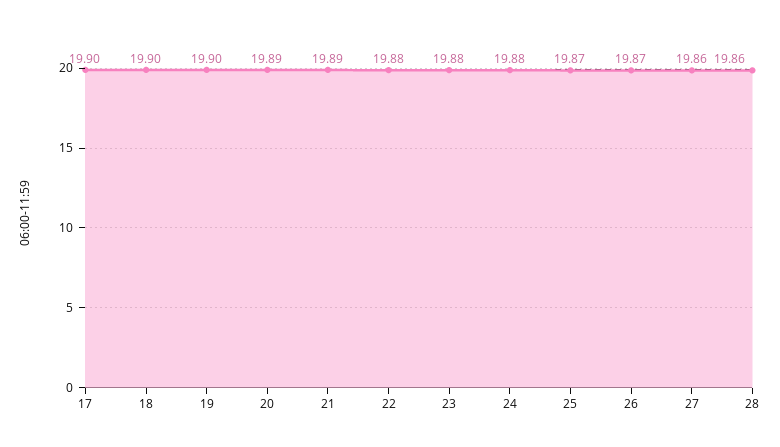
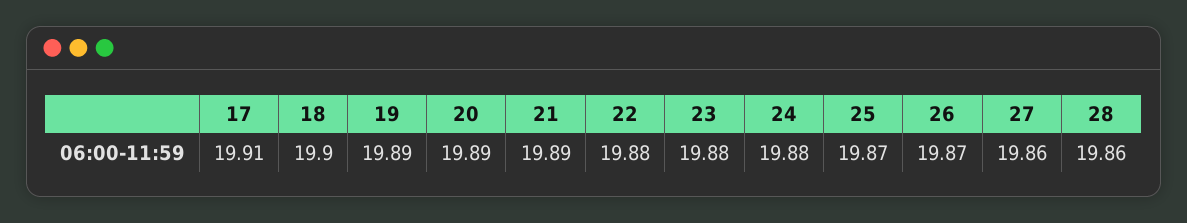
  {
-   "17": 19.9,
+   "17": 19.91,
    "18": 19.9,
-   "19": 19.9,
+   "19": 19.89,
    "20": 19.89,
    "21": 19.89,
    "22": 19.88,
    "23": 19.88,
    "24": 19.88,
    "25": 19.87,
    "26": 19.87,
    "27": 19.86,
    "28": 19.86
  }

